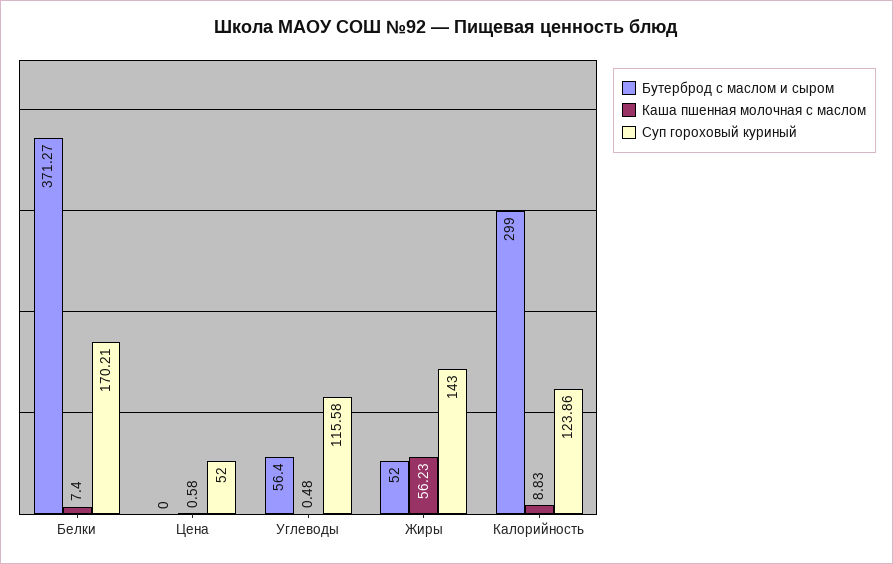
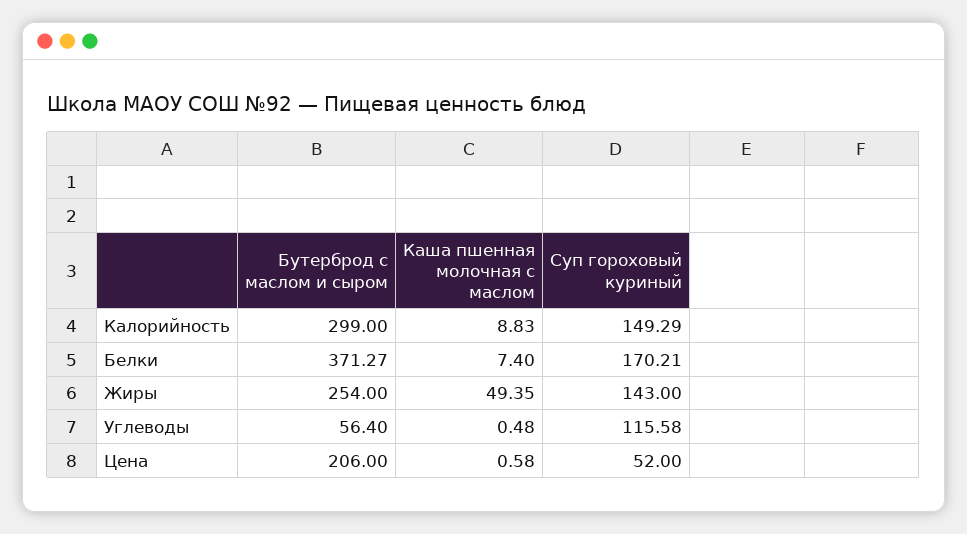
  {
    "Бутерброд с маслом и сыром": {
      "Белки": 371.27,
-     "Цена": 0,
+     "Цена": 206,
      "Углеводы": 56.4,
-     "Жиры": 52,
+     "Жиры": 254,
      "Калорийность": 299
    },
    "Каша пшенная молочная с маслом": {
      "Белки": 7.4,
      "Цена": 0.58,
      "Углеводы": 0.48,
-     "Жиры": 56.23,
+     "Жиры": 49.35,
      "Калорийность": 8.83
    },
    "Суп гороховый куриный": {
      "Белки": 170.21,
      "Цена": 52,
      "Углеводы": 115.58,
      "Жиры": 143,
-     "Калорийность": 123.86
+     "Калорийность": 149.29
    }
  }

